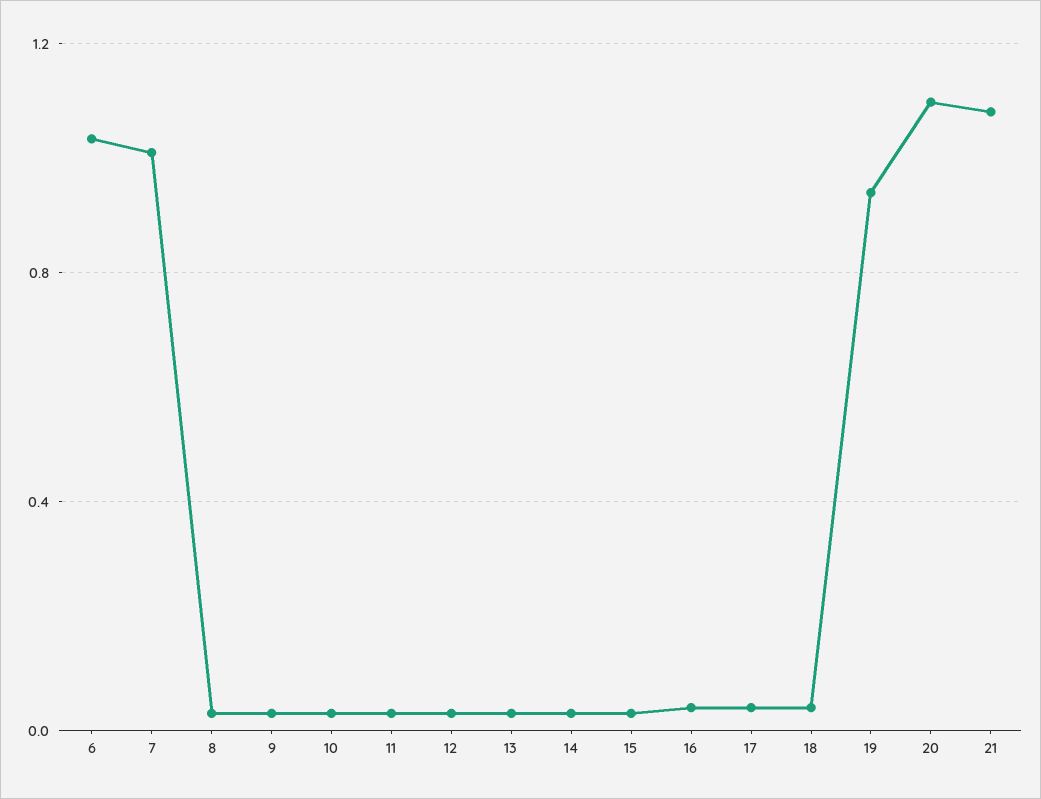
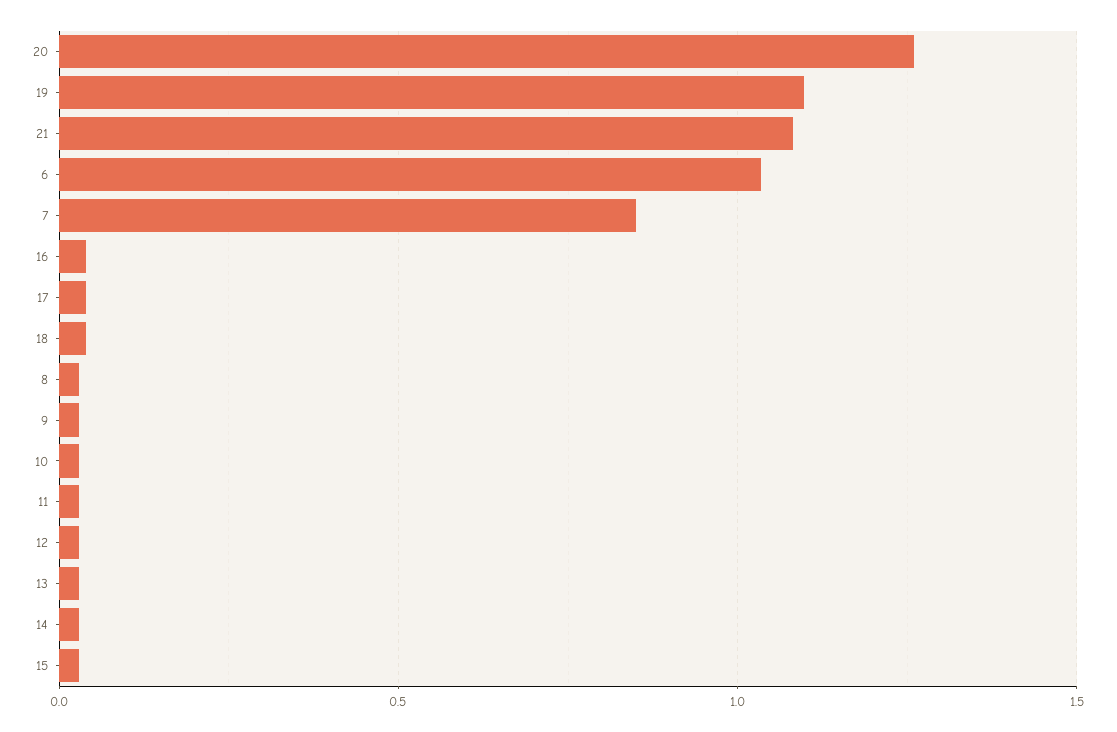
  {
    "6": 1.05,
-   "7": 1,
+   "7": 0.85,
    "8": 0.05,
    "9": 0.05,
    "10": 0.05,
    "11": 0.05,
    "12": 0.05,
    "13": 0.05,
    "14": 0.05,
    "15": 0.05,
    "16": 0.05,
    "17": 0.05,
    "18": 0.05,
-   "19": 0.95,
+   "19": 1.1,
-   "20": 1.1,
+   "20": 1.25,
    "21": 1.1
  }

